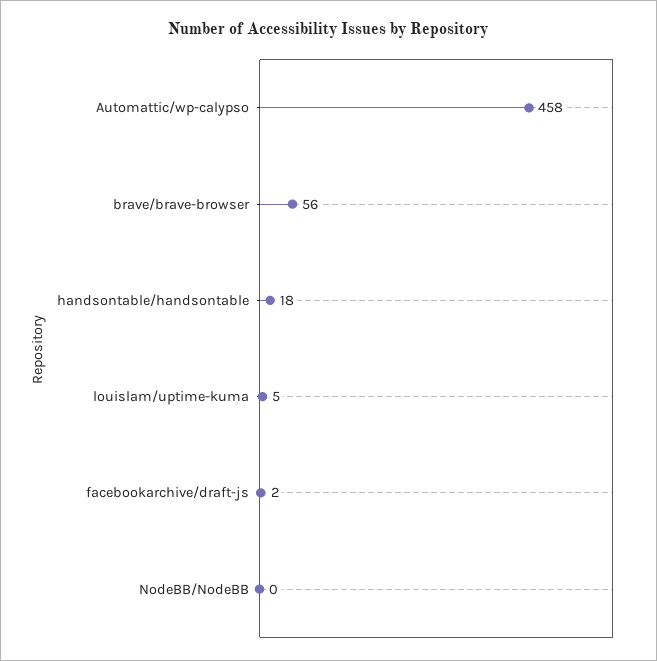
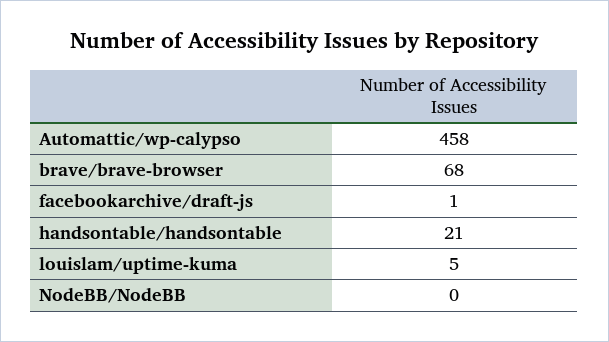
  {
    "Automattic/wp-calypso": 458,
-   "brave/brave-browser": 56,
+   "brave/brave-browser": 68,
-   "handsontable/handsontable": 18,
+   "handsontable/handsontable": 21,
    "louislam/uptime-kuma": 5,
-   "facebookarchive/draft-js": 2,
+   "facebookarchive/draft-js": 1,
    "NodeBB/NodeBB": 0
  }

